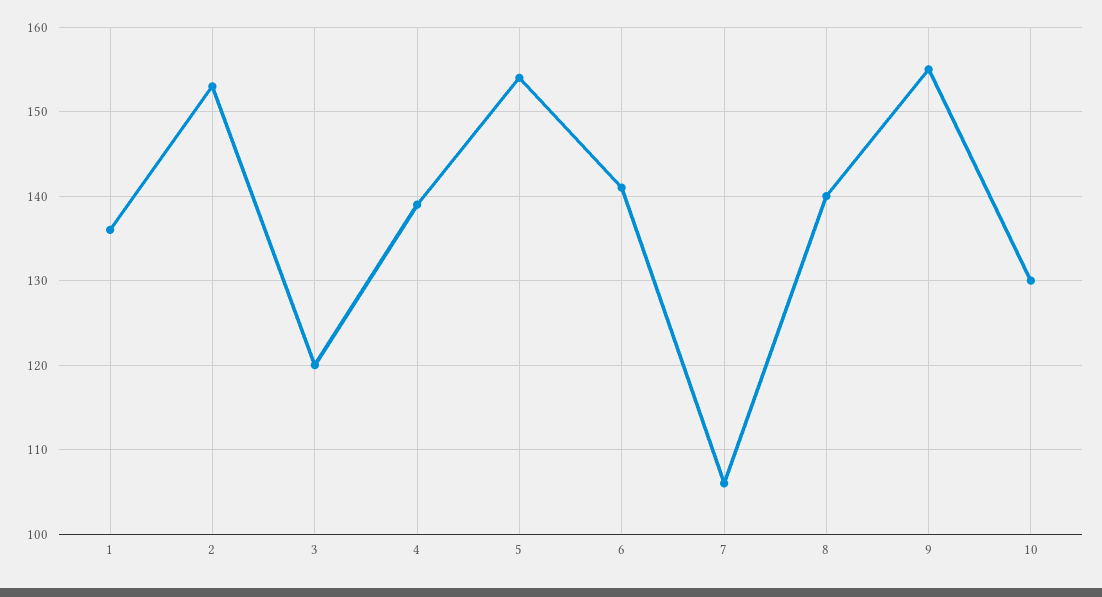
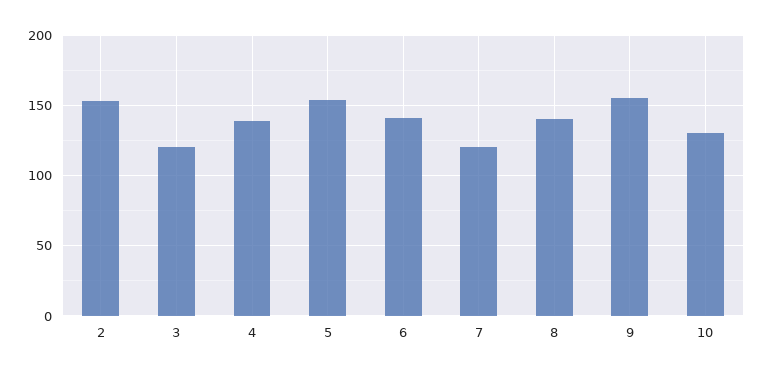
  {
-   "1": 136,
    "2": 153,
    "3": 120,
    "4": 139,
    "5": 154,
    "6": 141,
-   "7": 106,
+   "7": 120,
    "8": 140,
    "9": 155,
    "10": 130
  }

